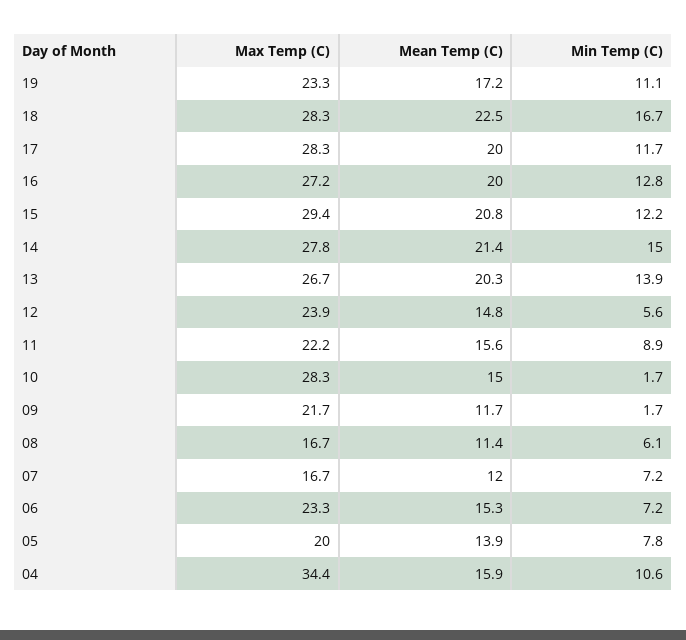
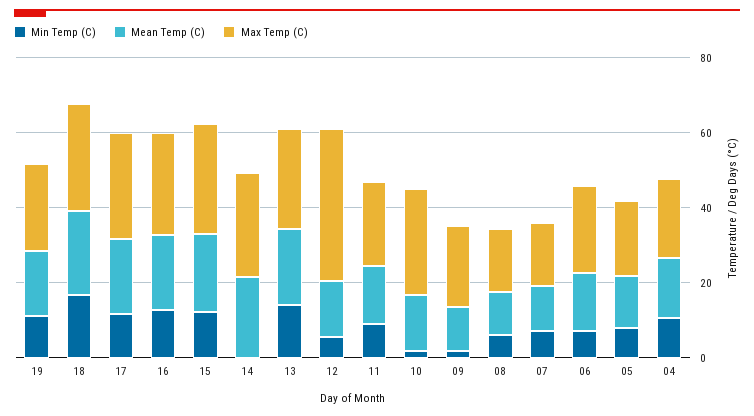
  {
    "Max Temp (C)": {
      "19": 23.3,
      "18": 28.3,
      "17": 28.3,
      "16": 27.2,
      "15": 29.4,
      "14": 27.8,
      "13": 26.7,
-     "12": 23.9,
+     "12": 40,
      "11": 22.2,
      "10": 28.3,
      "09": 21.7,
      "08": 16.7,
      "07": 16.7,
      "06": 23.3,
      "05": 20,
-     "04": 34.4
+     "04": 20
    },
    "Mean Temp (C)": {
      "19": 17.2,
      "18": 22.5,
      "17": 20,
      "16": 20,
      "15": 20.8,
      "14": 21.4,
      "13": 20.3,
      "12": 14.8,
      "11": 15.6,
      "10": 15,
      "09": 11.7,
      "08": 11.4,
      "07": 12,
      "06": 15.3,
      "05": 13.9,
      "04": 15.9
    },
    "Min Temp (C)": {
      "19": 11.1,
      "18": 16.7,
      "17": 11.7,
      "16": 12.8,
      "15": 12.2,
-     "14": 15,
+     "14": 0,
      "13": 13.9,
      "12": 5.6,
      "11": 8.9,
      "10": 1.7,
      "09": 1.7,
      "08": 6.1,
      "07": 7.2,
      "06": 7.2,
      "05": 7.8,
      "04": 10.6
    }
  }

